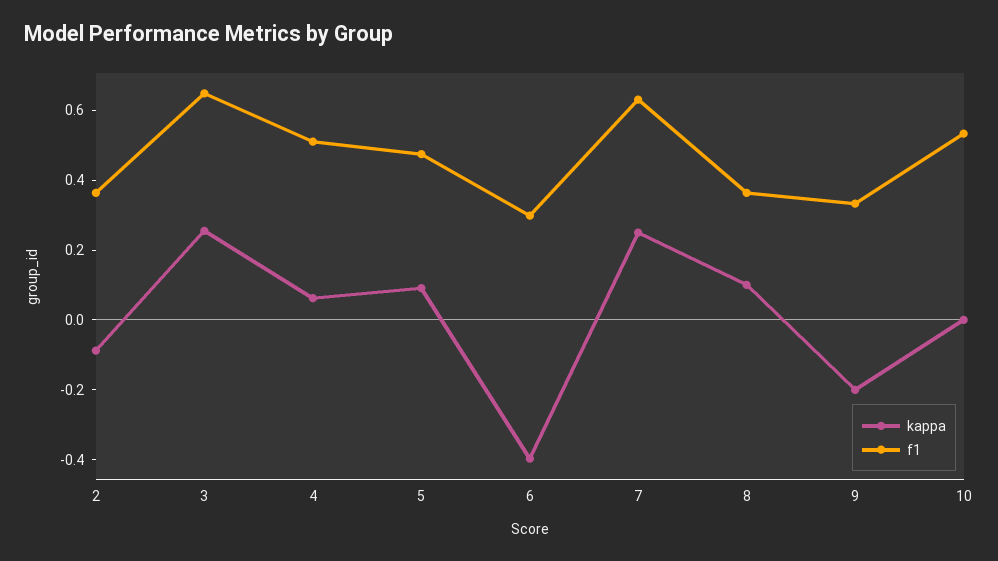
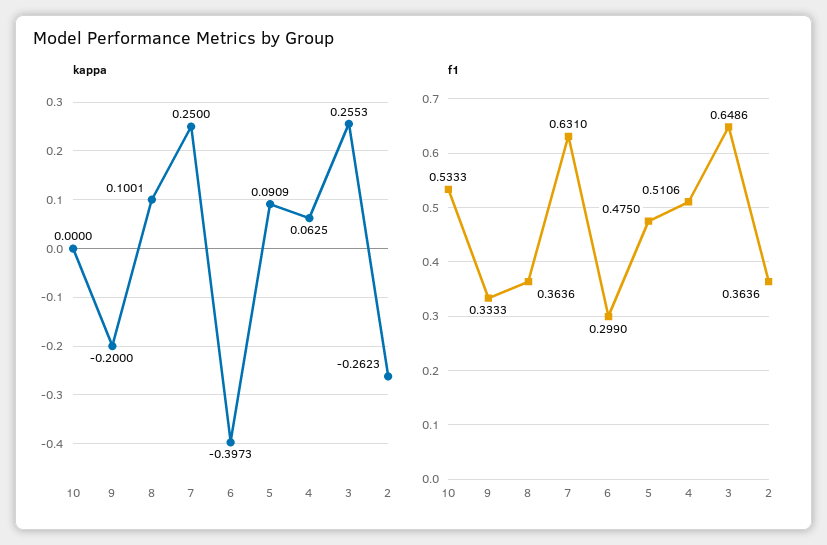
  {
    "kappa": {
-     "2": -0.1,
+     "2": -0.2623,
      "3": 0.2553,
      "4": 0.0625,
      "5": 0.0909,
      "6": -0.3973,
      "7": 0.25,
      "8": 0.1001,
      "9": -0.2,
      "10": 0
    },
    "f1": {
      "2": 0.3636,
      "3": 0.6486,
      "4": 0.5106,
      "5": 0.475,
      "6": 0.299,
      "7": 0.631,
      "8": 0.3636,
      "9": 0.3333,
      "10": 0.5333
    }
  }

